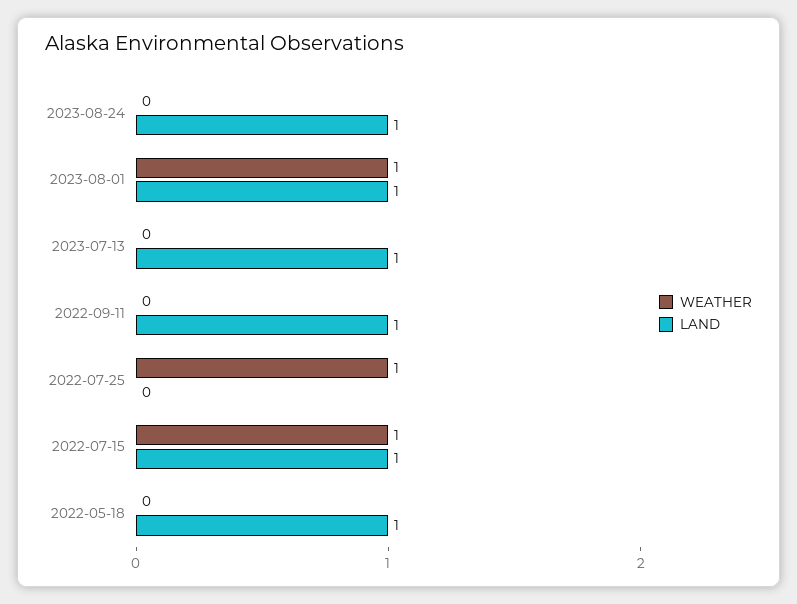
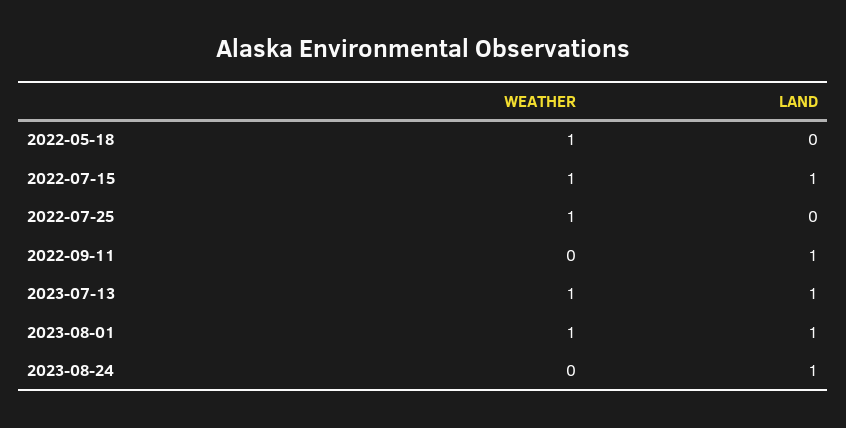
  {
    "WEATHER": {
      "2023-08-24": 0,
      "2023-08-01": 1,
-     "2023-07-13": 0,
+     "2023-07-13": 1,
      "2022-09-11": 0,
      "2022-07-25": 1,
      "2022-07-15": 1,
-     "2022-05-18": 0
+     "2022-05-18": 1
    },
    "LAND": {
      "2023-08-24": 1,
      "2023-08-01": 1,
      "2023-07-13": 1,
      "2022-09-11": 1,
      "2022-07-25": 0,
      "2022-07-15": 1,
-     "2022-05-18": 1
+     "2022-05-18": 0
    }
  }

